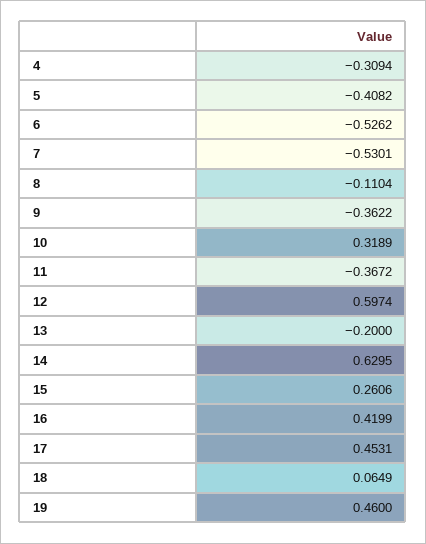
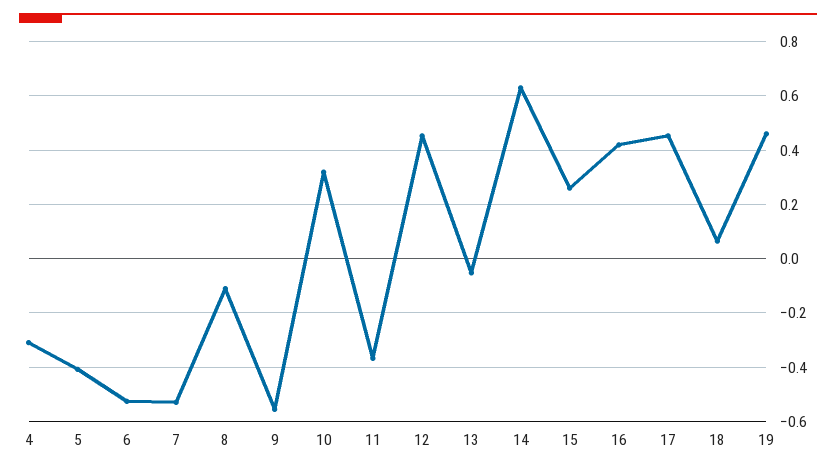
  {
    "4": -0.3094,
    "5": -0.4082,
    "6": -0.5262,
    "7": -0.5301,
    "8": -0.1104,
-   "9": -0.3622,
+   "9": -0.55,
    "10": 0.3189,
    "11": -0.3672,
-   "12": 0.5974,
+   "12": 0.45,
-   "13": -0.2,
+   "13": -0.05,
    "14": 0.6295,
    "15": 0.2606,
    "16": 0.4199,
    "17": 0.4531,
    "18": 0.0649,
    "19": 0.46
  }

